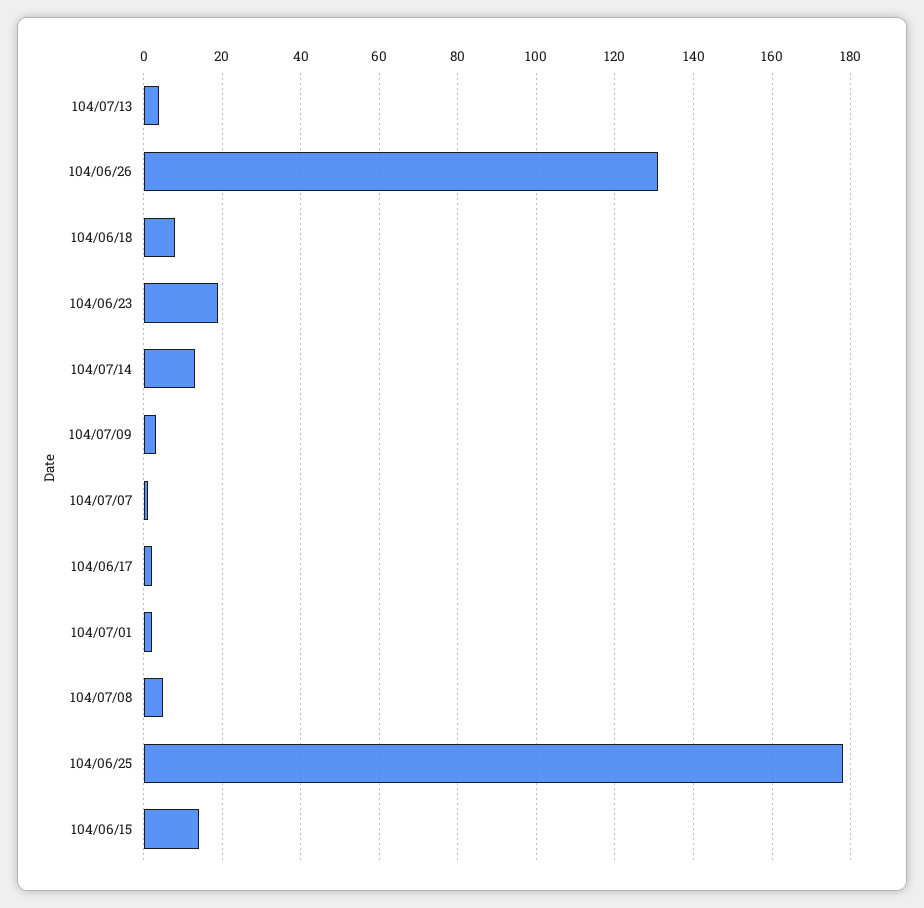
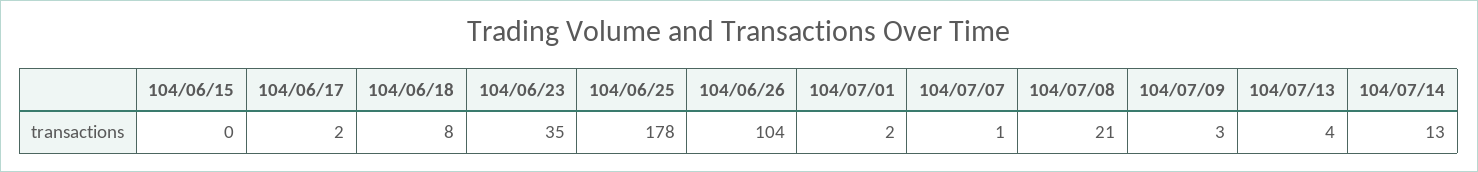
  {
    "104/07/13": 4,
-   "104/06/26": 130,
+   "104/06/26": 104,
    "104/06/18": 8,
-   "104/06/23": 20,
+   "104/06/23": 35,
    "104/07/14": 13,
    "104/07/09": 3,
    "104/07/07": 1,
    "104/06/17": 2,
    "104/07/01": 2,
-   "104/07/08": 5,
+   "104/07/08": 21,
    "104/06/25": 178,
-   "104/06/15": 15
+   "104/06/15": 0
  }

